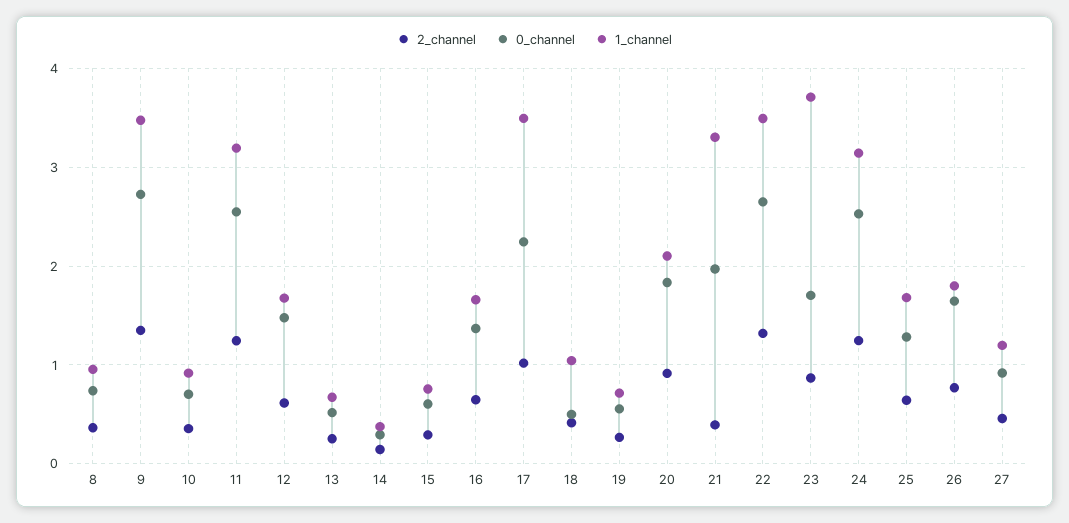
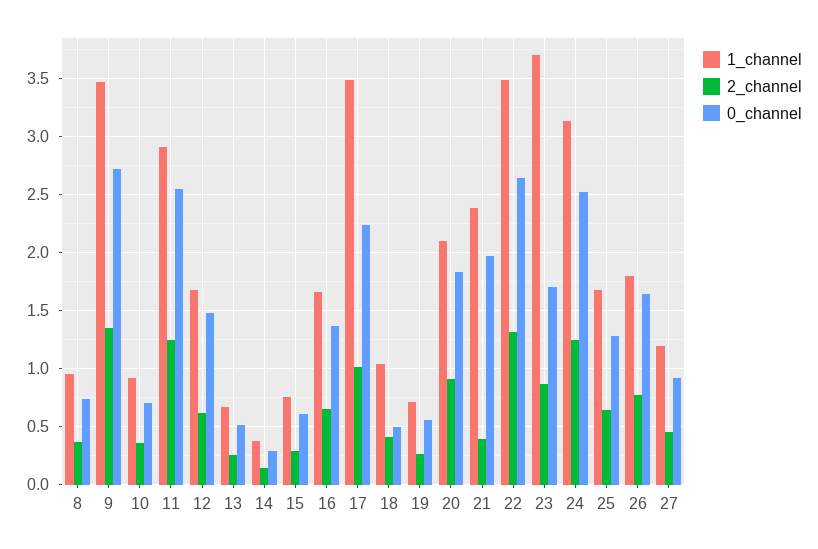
  {
    "2_channel": {
      "8": 0.4,
      "9": 1.4,
      "10": 0.4,
      "11": 1.2,
      "12": 0.6,
      "13": 0.3,
      "14": 0.1,
      "15": 0.3,
      "16": 0.6,
      "17": 1,
      "18": 0.4,
      "19": 0.3,
      "20": 0.9,
      "21": 0.4,
      "22": 1.3,
      "23": 0.9,
      "24": 1.2,
      "25": 0.6,
      "26": 0.8,
      "27": 0.5
    },
    "0_channel": {
      "8": 0.7,
      "9": 2.7,
      "10": 0.7,
      "11": 2.5,
      "12": 1.5,
      "13": 0.5,
      "14": 0.3,
      "15": 0.6,
      "16": 1.4,
      "17": 2.2,
      "18": 0.5,
      "19": 0.6,
      "20": 1.8,
      "21": 2,
      "22": 2.6,
      "23": 1.7,
      "24": 2.5,
      "25": 1.3,
      "26": 1.6,
      "27": 0.9
    },
    "1_channel": {
      "8": 1,
      "9": 3.5,
      "10": 0.9,
-     "11": 3.2,
+     "11": 2.9,
      "12": 1.7,
      "13": 0.7,
      "14": 0.4,
      "15": 0.8,
      "16": 1.7,
      "17": 3.5,
      "18": 1,
      "19": 0.7,
      "20": 2.1,
-     "21": 3.3,
+     "21": 2.4,
      "22": 3.5,
      "23": 3.7,
      "24": 3.1,
      "25": 1.7,
      "26": 1.8,
      "27": 1.2
    }
  }

